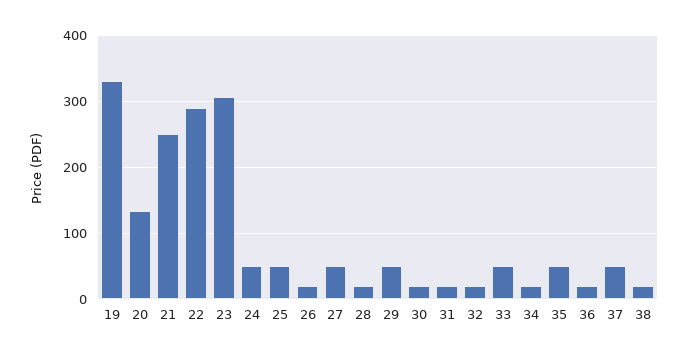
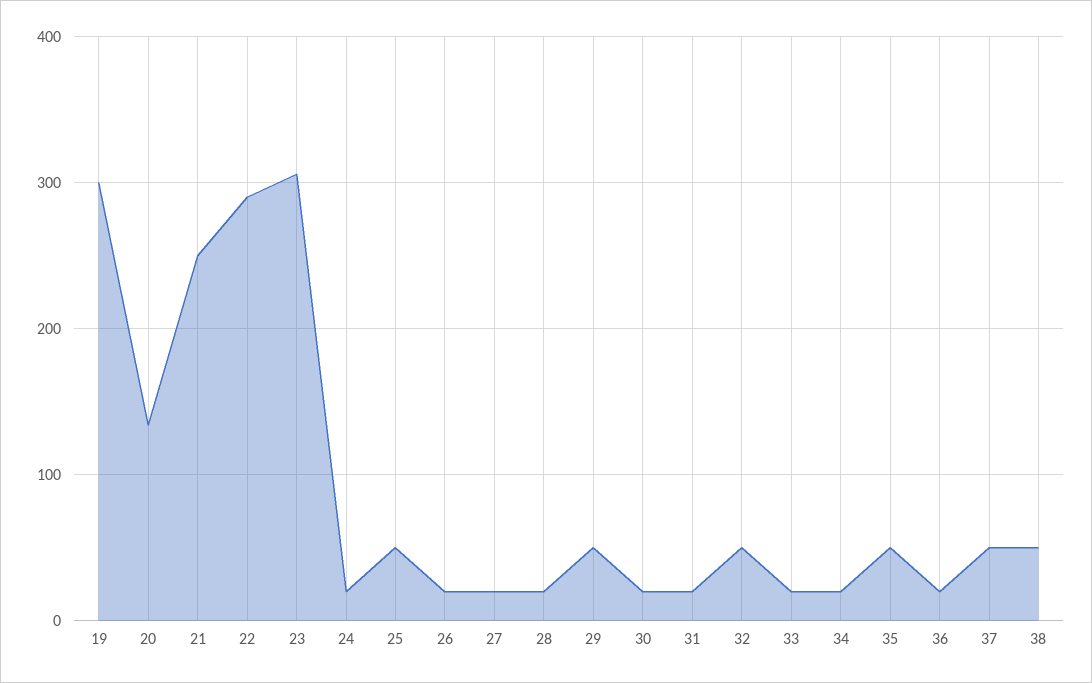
  {
-   "19": 330,
+   "19": 300,
    "20": 130,
    "21": 250,
    "22": 290,
    "23": 310,
-   "24": 50,
+   "24": 20,
    "25": 50,
    "26": 20,
-   "27": 50,
+   "27": 20,
    "28": 20,
    "29": 50,
    "30": 20,
    "31": 20,
-   "32": 20,
+   "32": 50,
-   "33": 50,
+   "33": 20,
    "34": 20,
    "35": 50,
    "36": 20,
    "37": 50,
-   "38": 20
+   "38": 50
  }

